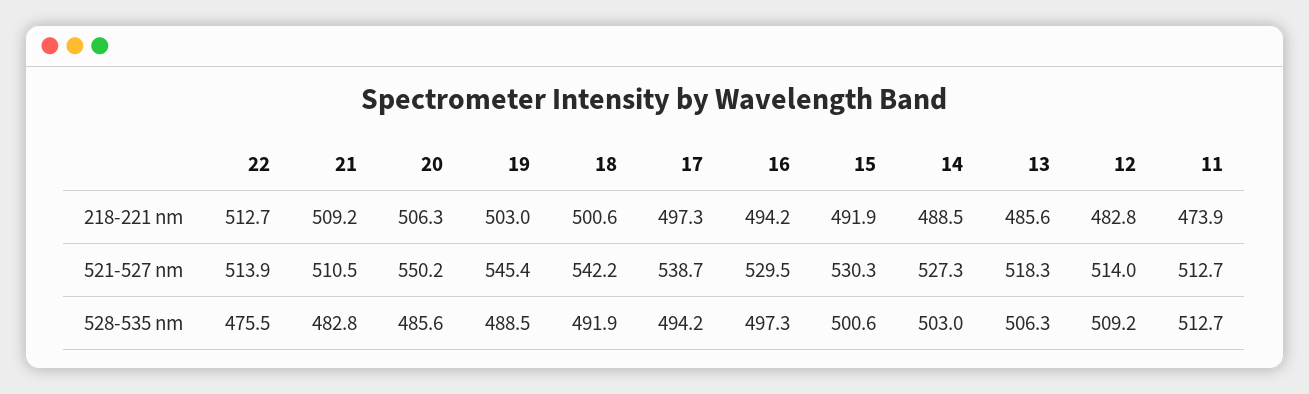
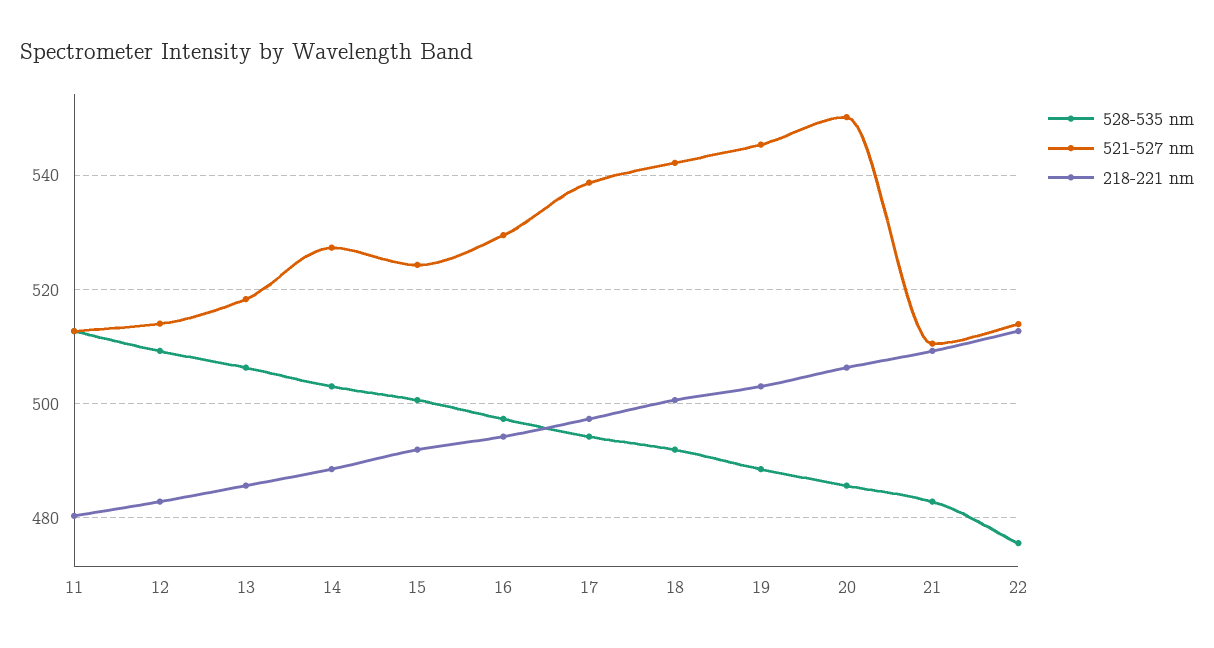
  {
    "218-221 nm": {
      "22": 512.7,
      "21": 509.2,
      "20": 506.3,
      "19": 503,
      "18": 500.6,
      "17": 497.3,
      "16": 494.2,
      "15": 491.9,
      "14": 488.5,
      "13": 485.6,
      "12": 482.8,
-     "11": 473.9
+     "11": 480
    },
    "521-527 nm": {
      "22": 513.9,
      "21": 510.5,
      "20": 550.2,
      "19": 545.4,
      "18": 542.2,
      "17": 538.7,
      "16": 529.5,
-     "15": 530.3,
+     "15": 524,
      "14": 527.3,
      "13": 518.3,
      "12": 514,
      "11": 512.7
    },
    "528-535 nm": {
      "22": 475.5,
      "21": 482.8,
      "20": 485.6,
      "19": 488.5,
      "18": 491.9,
      "17": 494.2,
      "16": 497.3,
      "15": 500.6,
      "14": 503,
      "13": 506.3,
      "12": 509.2,
      "11": 512.7
    }
  }

